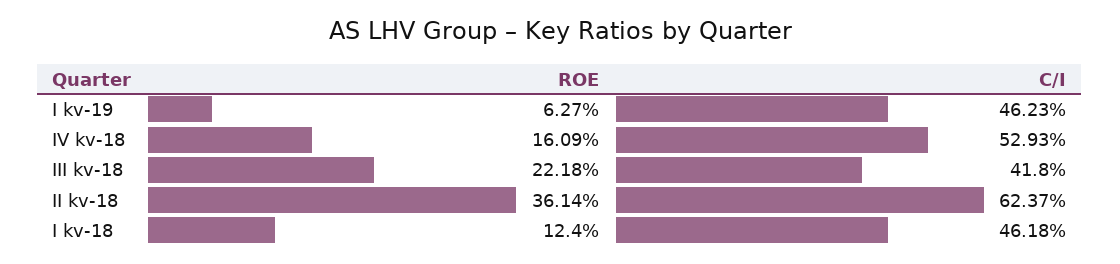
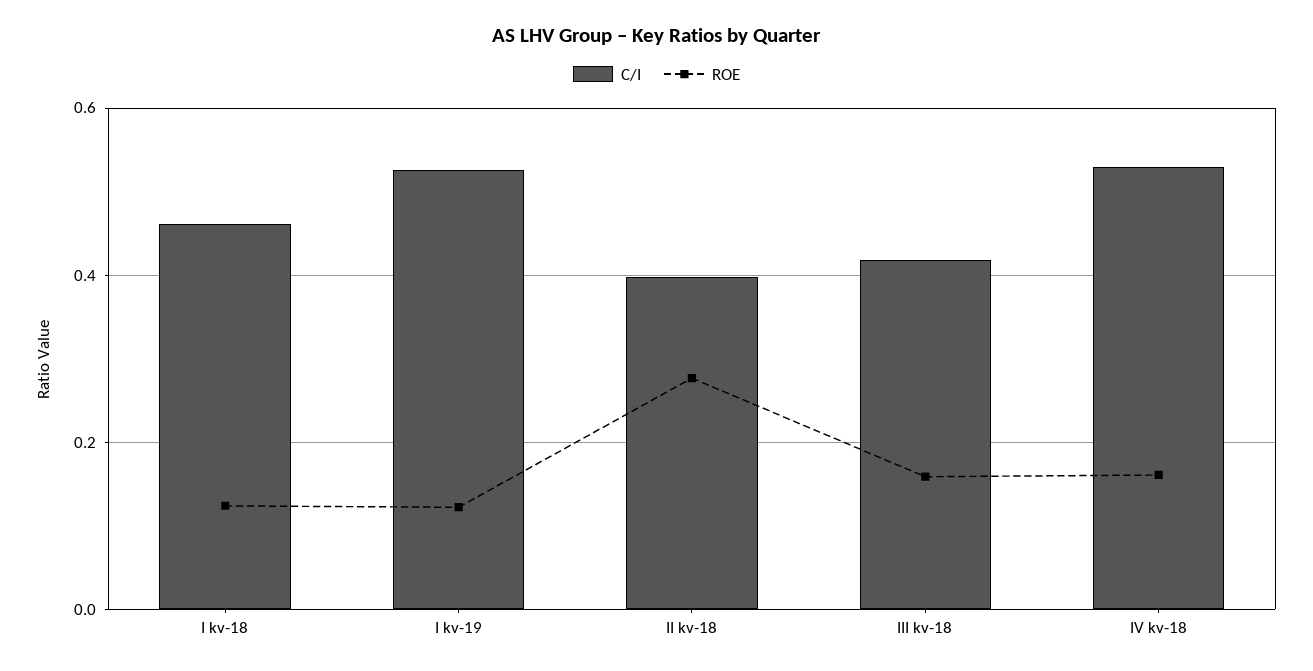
  {
    "ROE": {
-     "I kv-19": 0.0627,
+     "I kv-19": 0.12,
      "IV kv-18": 0.1609,
-     "III kv-18": 0.2218,
+     "III kv-18": 0.16,
-     "II kv-18": 0.3614,
+     "II kv-18": 0.28,
      "I kv-18": 0.124
    },
    "C/I": {
-     "I kv-19": 0.4623,
+     "I kv-19": 0.52,
      "IV kv-18": 0.5293,
      "III kv-18": 0.418,
-     "II kv-18": 0.6237,
+     "II kv-18": 0.4,
      "I kv-18": 0.4618
    }
  }

